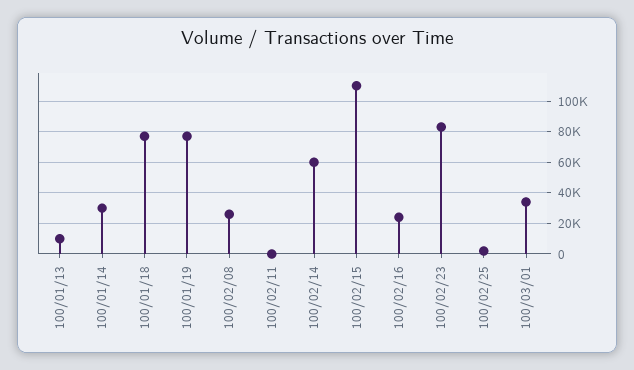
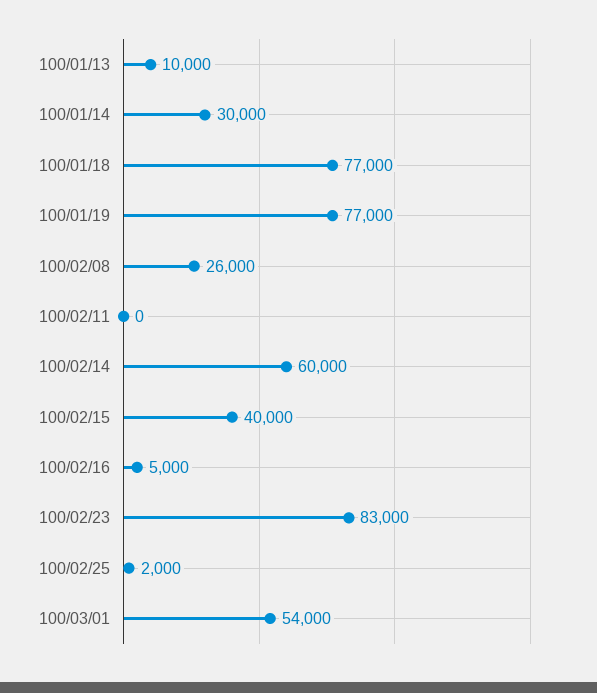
  {
    "100/01/13": 10000,
    "100/01/14": 30000,
    "100/01/18": 77000,
    "100/01/19": 77000,
    "100/02/08": 26000,
    "100/02/11": 0,
    "100/02/14": 60000,
-   "100/02/15": 110000,
+   "100/02/15": 40000,
-   "100/02/16": 25000,
+   "100/02/16": 5000,
    "100/02/23": 83000,
    "100/02/25": 2000,
-   "100/03/01": 35000
+   "100/03/01": 54000
  }

